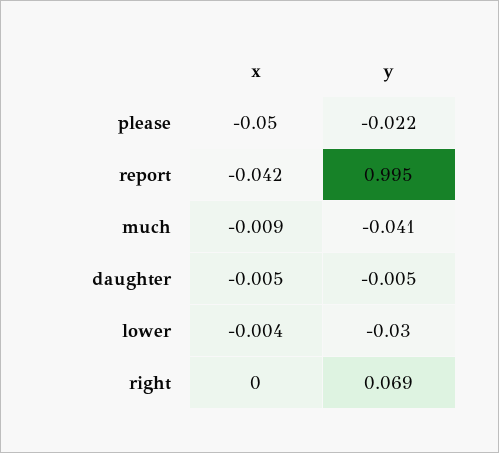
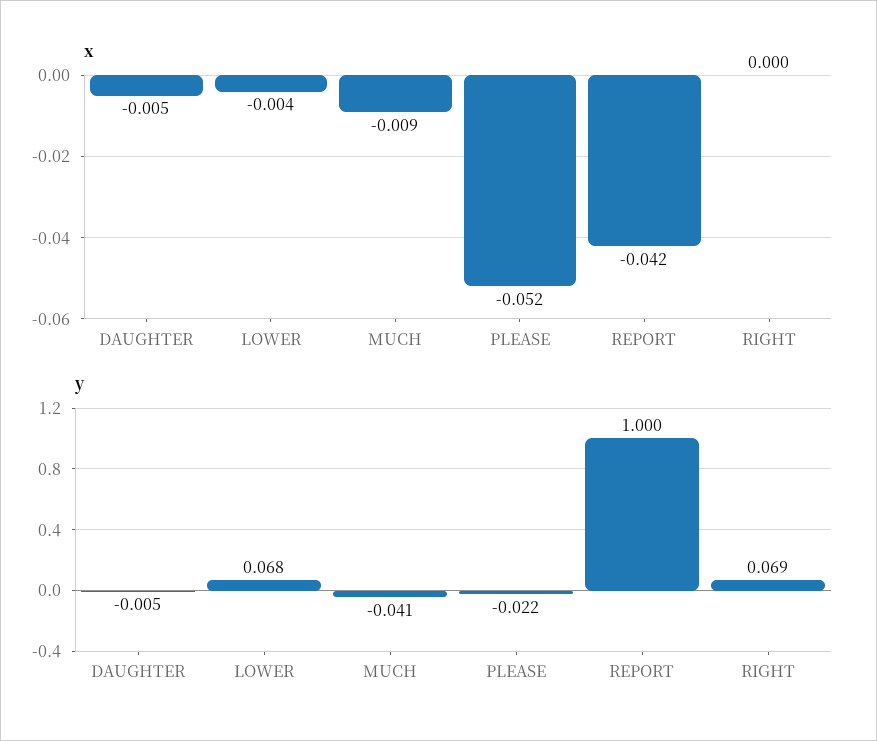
  {
    "x": {
-     "please": -0.05,
+     "please": -0.052,
      "report": -0.042,
      "much": -0.009,
      "daughter": -0.005,
      "lower": -0.004,
      "right": 0
    },
    "y": {
      "please": -0.022,
-     "report": 0.995,
+     "report": 1,
      "much": -0.041,
      "daughter": -0.005,
-     "lower": -0.03,
+     "lower": 0.068,
      "right": 0.069
    }
  }

